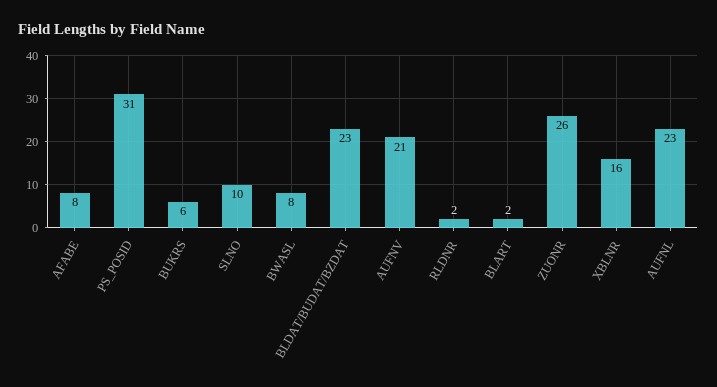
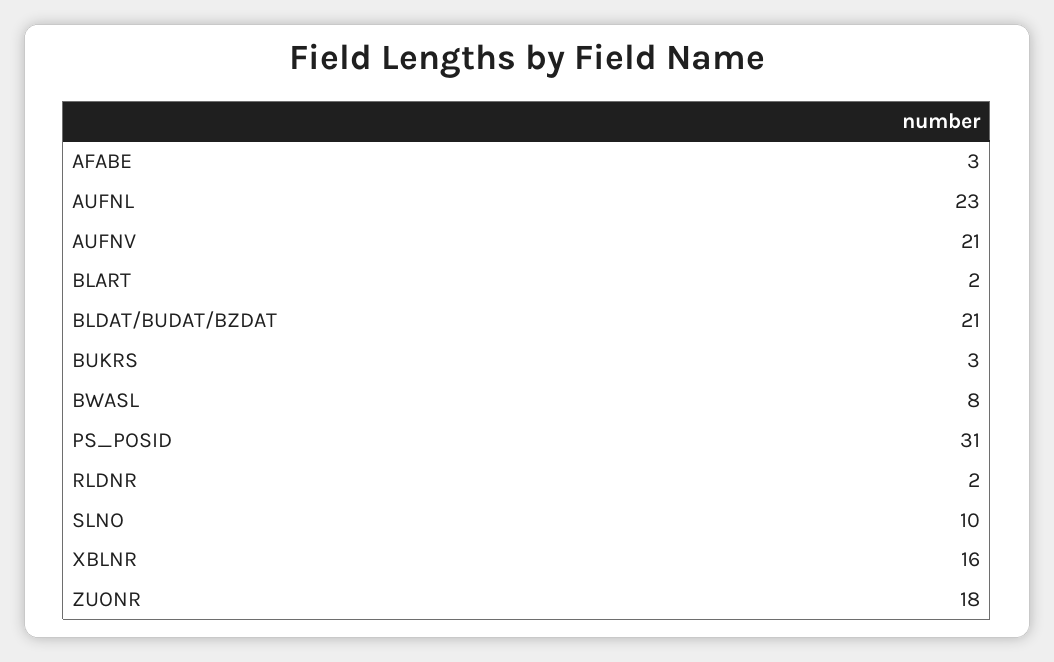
  {
-   "AFABE": 8,
+   "AFABE": 3,
    "PS_POSID": 31,
-   "BUKRS": 6,
+   "BUKRS": 3,
    "SLNO": 10,
    "BWASL": 8,
-   "BLDAT/BUDAT/BZDAT": 23,
+   "BLDAT/BUDAT/BZDAT": 21,
    "AUFNV": 21,
    "RLDNR": 2,
    "BLART": 2,
-   "ZUONR": 26,
+   "ZUONR": 18,
    "XBLNR": 16,
    "AUFNL": 23
  }

